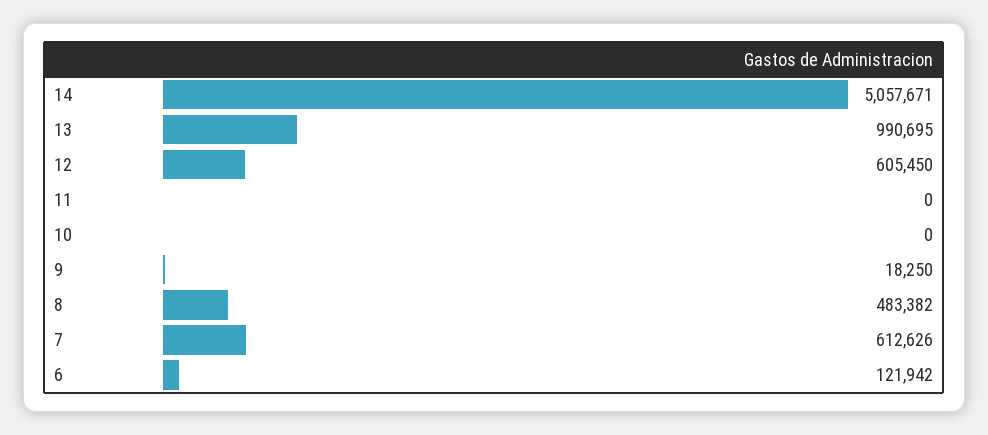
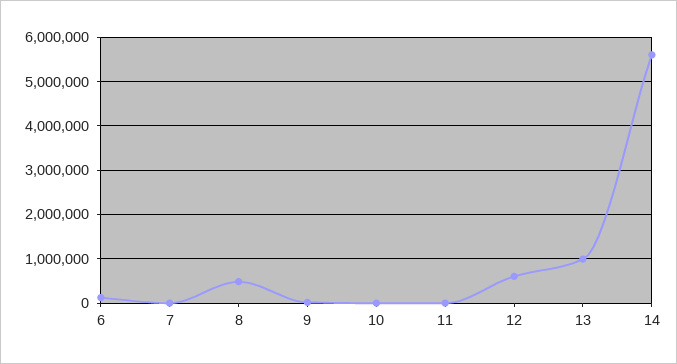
  {
-   "14": 5057671,
+   "14": 5600000,
    "13": 990695,
    "12": 605450,
    "11": 0,
    "10": 0,
    "9": 18250,
    "8": 483382,
-   "7": 612626,
+   "7": 0,
    "6": 121942
  }

